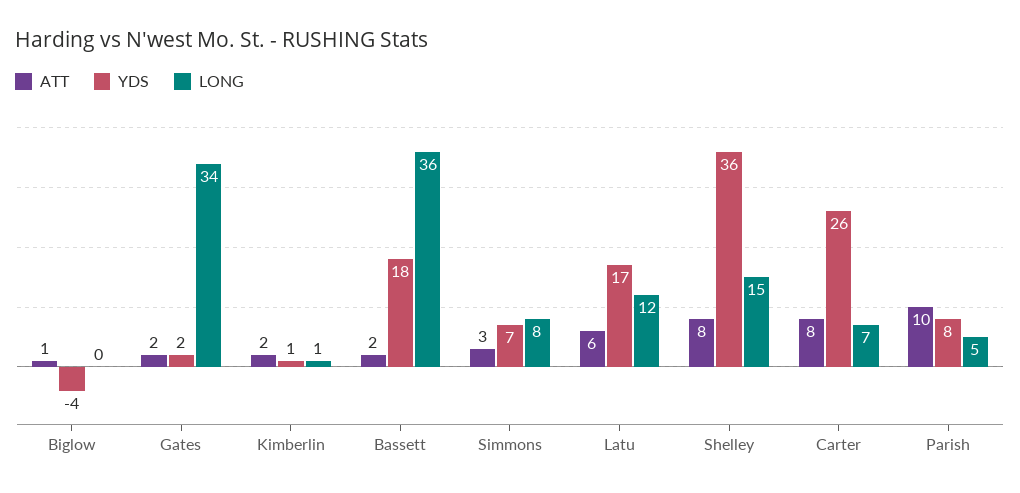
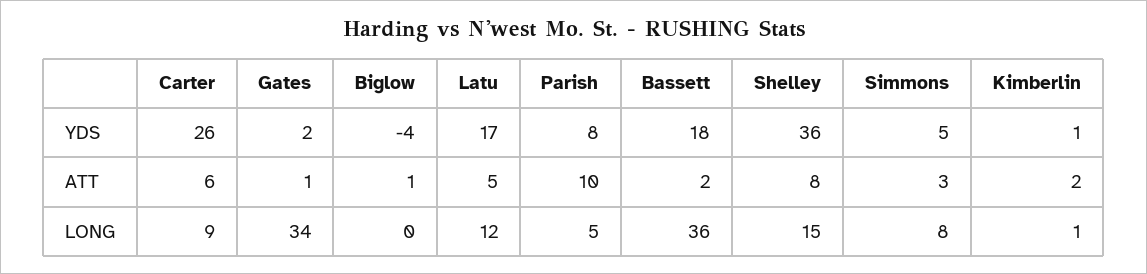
  {
    "ATT": {
      "Biglow": 1,
-     "Gates": 2,
+     "Gates": 1,
      "Kimberlin": 2,
      "Bassett": 2,
      "Simmons": 3,
-     "Latu": 6,
+     "Latu": 5,
      "Shelley": 8,
-     "Carter": 8,
+     "Carter": 6,
      "Parish": 10
    },
    "YDS": {
      "Biglow": -4,
      "Gates": 2,
      "Kimberlin": 1,
      "Bassett": 18,
-     "Simmons": 7,
+     "Simmons": 5,
      "Latu": 17,
      "Shelley": 36,
      "Carter": 26,
      "Parish": 8
    },
    "LONG": {
      "Biglow": 0,
      "Gates": 34,
      "Kimberlin": 1,
      "Bassett": 36,
      "Simmons": 8,
      "Latu": 12,
      "Shelley": 15,
-     "Carter": 7,
+     "Carter": 9,
      "Parish": 5
    }
  }

